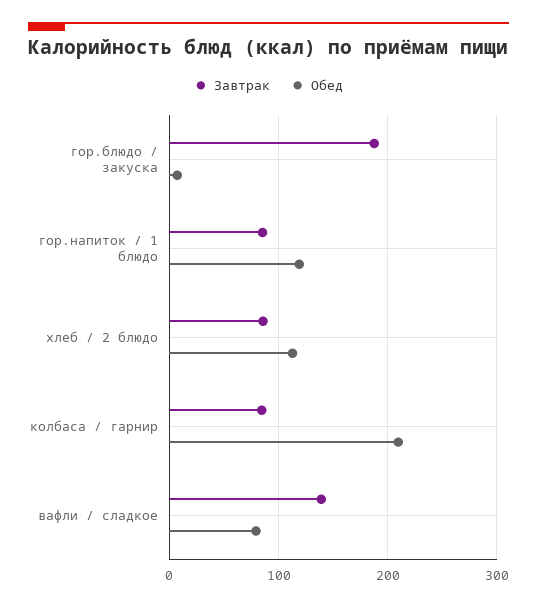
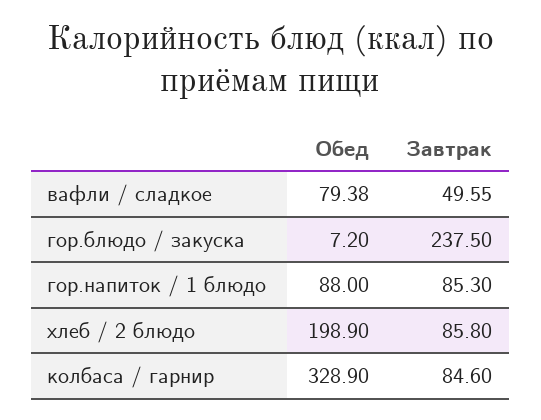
  {
    "Завтрак": {
-     "гор.блюдо / закуска": 190,
+     "гор.блюдо / закуска": 237.5,
      "гор.напиток / 1 блюдо": 85.3,
      "хлеб / 2 блюдо": 85.8,
      "колбаса / гарнир": 84.6,
-     "вафли / сладкое": 140
+     "вафли / сладкое": 49.55
    },
    "Обед": {
      "гор.блюдо / закуска": 7.2,
-     "гор.напиток / 1 блюдо": 120,
+     "гор.напиток / 1 блюдо": 88,
-     "хлеб / 2 блюдо": 110,
+     "хлеб / 2 блюдо": 198.9,
-     "колбаса / гарнир": 210,
+     "колбаса / гарнир": 328.9,
      "вафли / сладкое": 79.38
    }
  }

